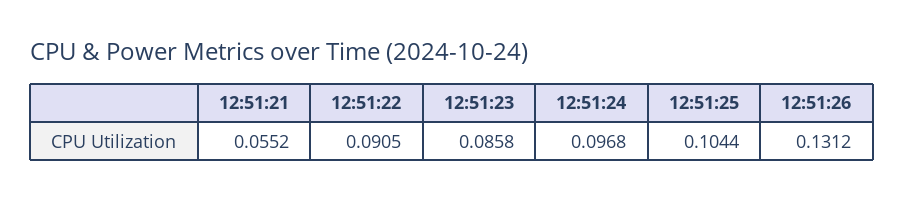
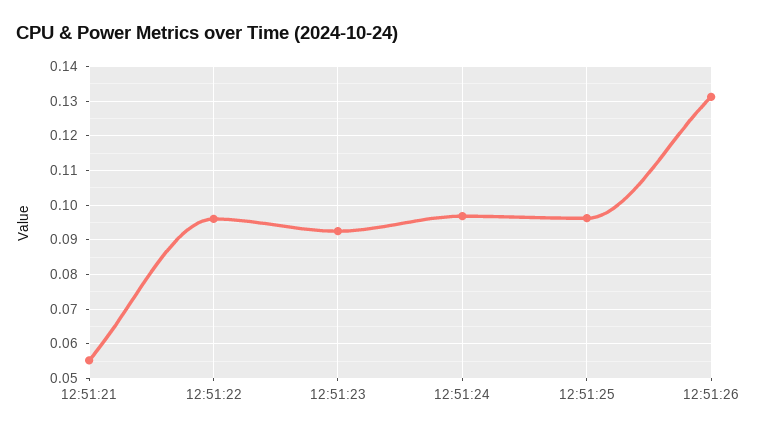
  {
    "12:51:21": 0.0552,
-   "12:51:22": 0.0905,
+   "12:51:22": 0.096,
-   "12:51:23": 0.0858,
+   "12:51:23": 0.092,
    "12:51:24": 0.0968,
-   "12:51:25": 0.1044,
+   "12:51:25": 0.096,
    "12:51:26": 0.1312
  }

